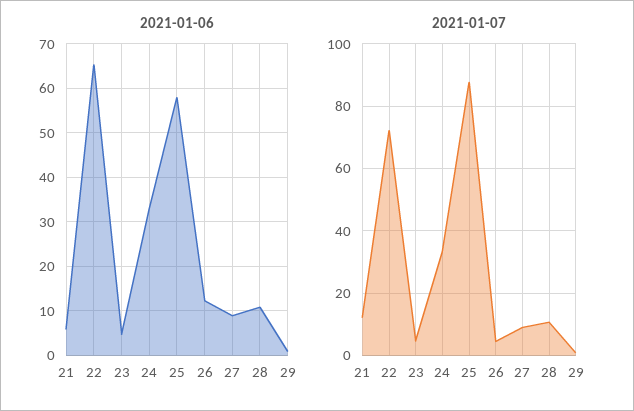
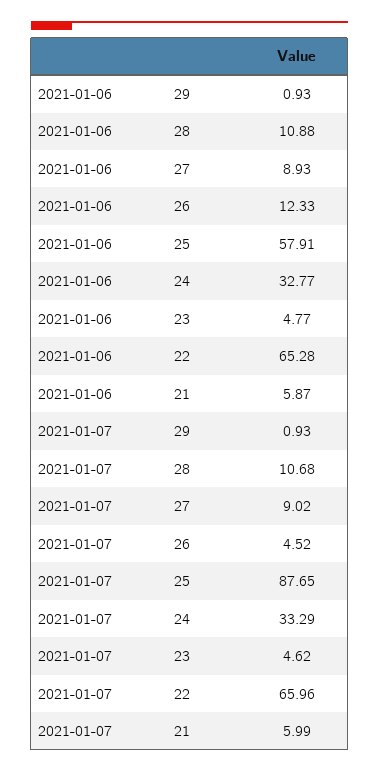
  {
    "2021-01-06": {
      "21": 5.87,
      "22": 65.28,
      "23": 4.77,
      "24": 32.77,
      "25": 57.91,
      "26": 12.33,
      "27": 8.93,
      "28": 10.88,
      "29": 0.93
    },
    "2021-01-07": {
-     "21": 12,
+     "21": 5.99,
-     "22": 72,
+     "22": 65.96,
      "23": 4.62,
      "24": 33.29,
      "25": 87.65,
      "26": 4.52,
      "27": 9.02,
      "28": 10.68,
      "29": 0.93
    }
  }

